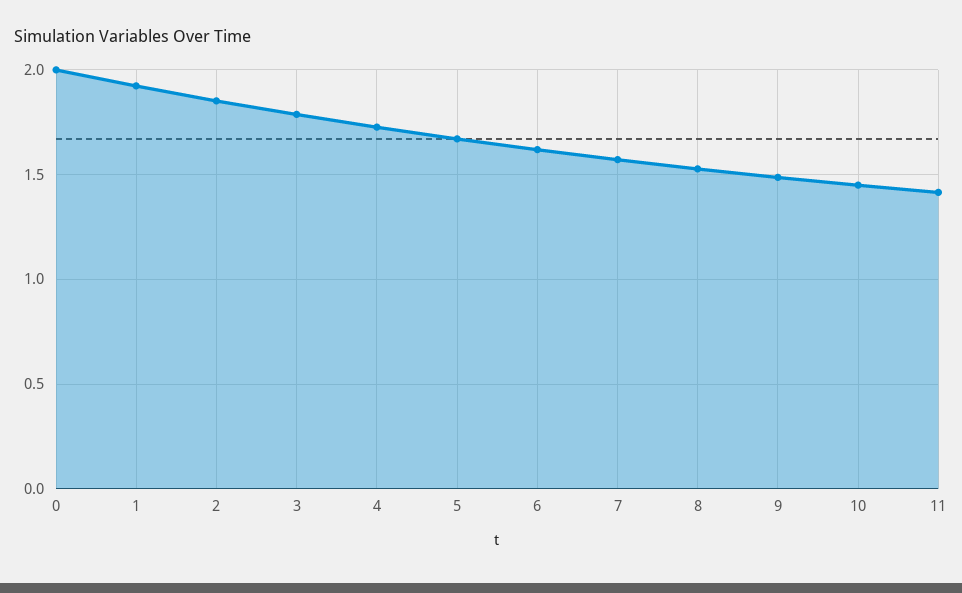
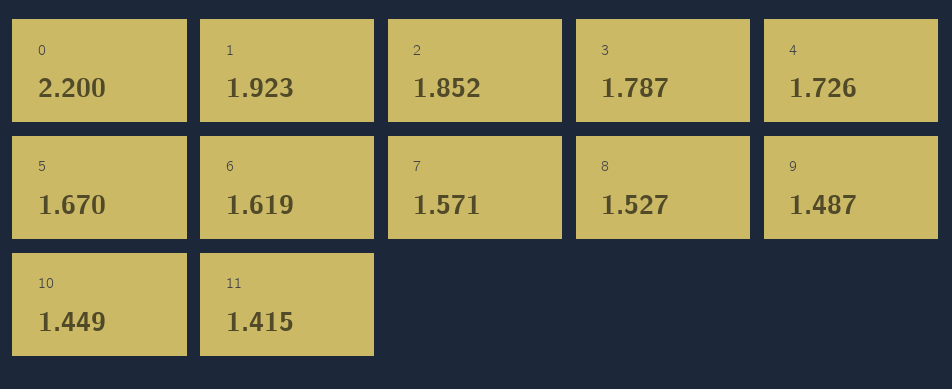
  {
-   "0": 2,
+   "0": 2.2,
    "1": 1.923,
    "2": 1.852,
    "3": 1.787,
    "4": 1.726,
    "5": 1.67,
    "6": 1.619,
    "7": 1.571,
    "8": 1.527,
    "9": 1.487,
    "10": 1.449,
    "11": 1.415
  }

